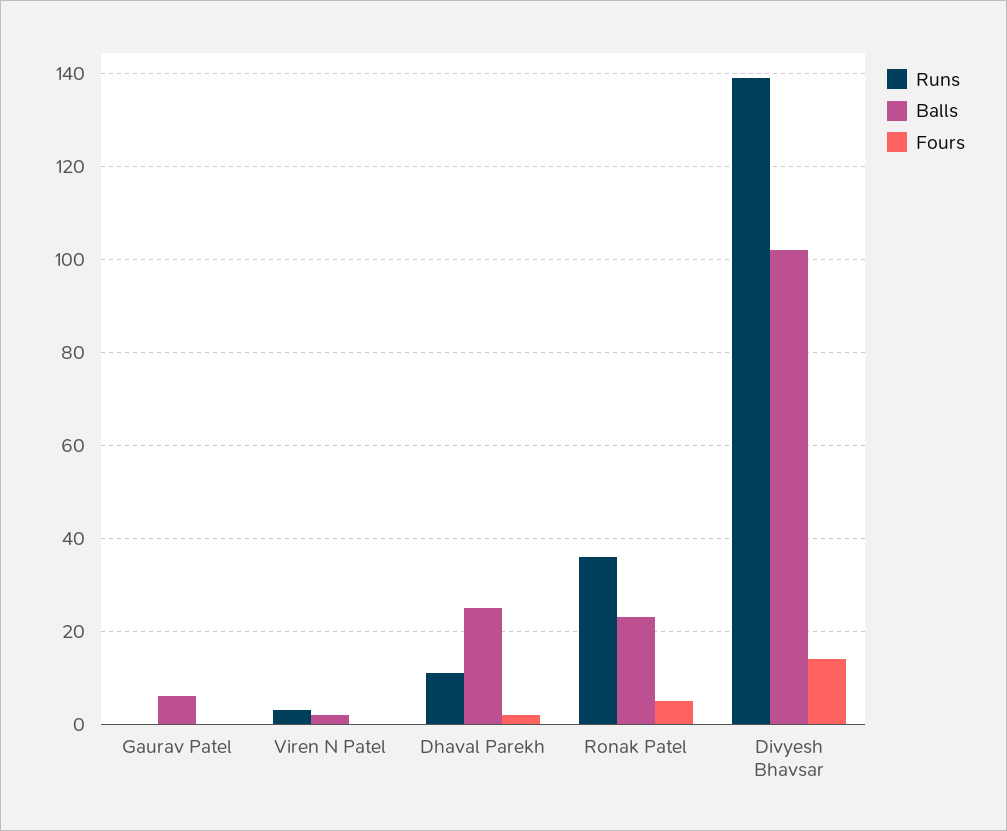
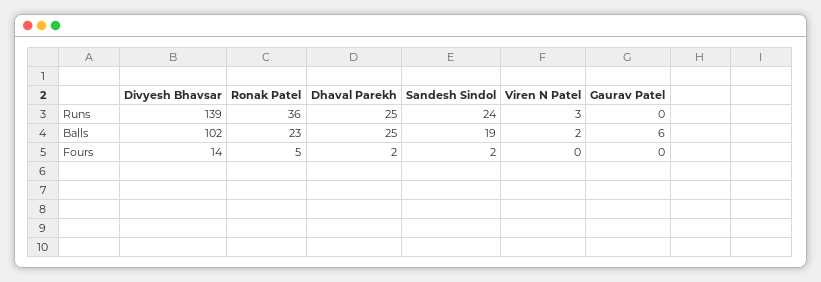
  {
    "Runs": {
      "Gaurav Patel": 0,
      "Viren N Patel": 3,
-     "Dhaval Parekh": 10,
+     "Dhaval Parekh": 25,
      "Ronak Patel": 36,
-     "Divyesh Bhavsar": 139
+     "Divyesh Bhavsar": 139,
+     "Sandesh Sindol": 24
    },
    "Balls": {
      "Gaurav Patel": 6,
      "Viren N Patel": 2,
      "Dhaval Parekh": 25,
      "Ronak Patel": 23,
-     "Divyesh Bhavsar": 102
+     "Divyesh Bhavsar": 102,
+     "Sandesh Sindol": 19
    },
    "Fours": {
      "Gaurav Patel": 0,
      "Viren N Patel": 0,
      "Dhaval Parekh": 2,
      "Ronak Patel": 5,
-     "Divyesh Bhavsar": 14
+     "Divyesh Bhavsar": 14,
+     "Sandesh Sindol": 2
    }
  }

